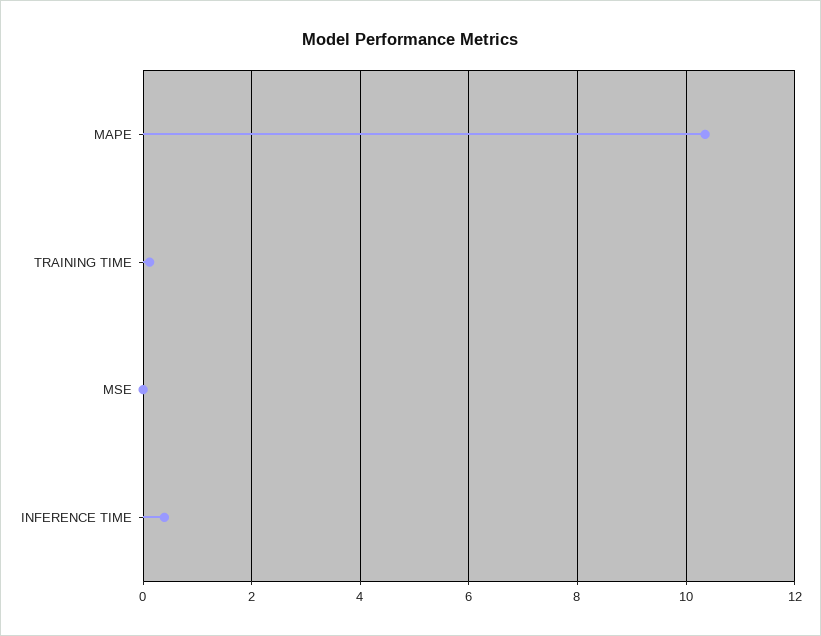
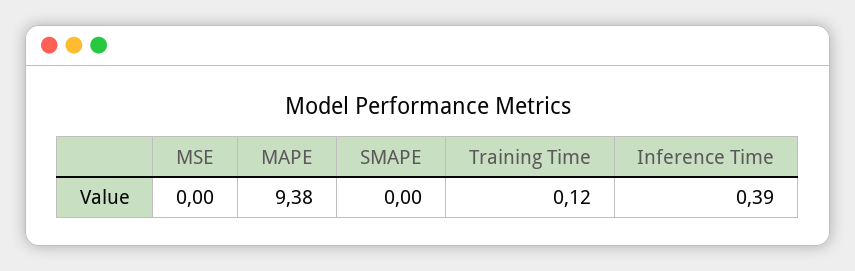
  {
-   "MAPE": 10.4,
+   "MAPE": 9.38,
    "TRAINING TIME": 0.12,
    "MSE": 0,
-   "INFERENCE TIME": 0.39
+   "INFERENCE TIME": 0.39,
+   "SMAPE": 0
  }

